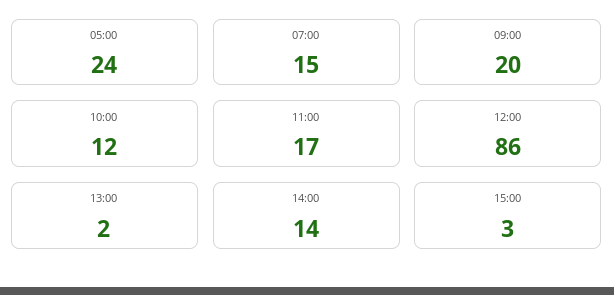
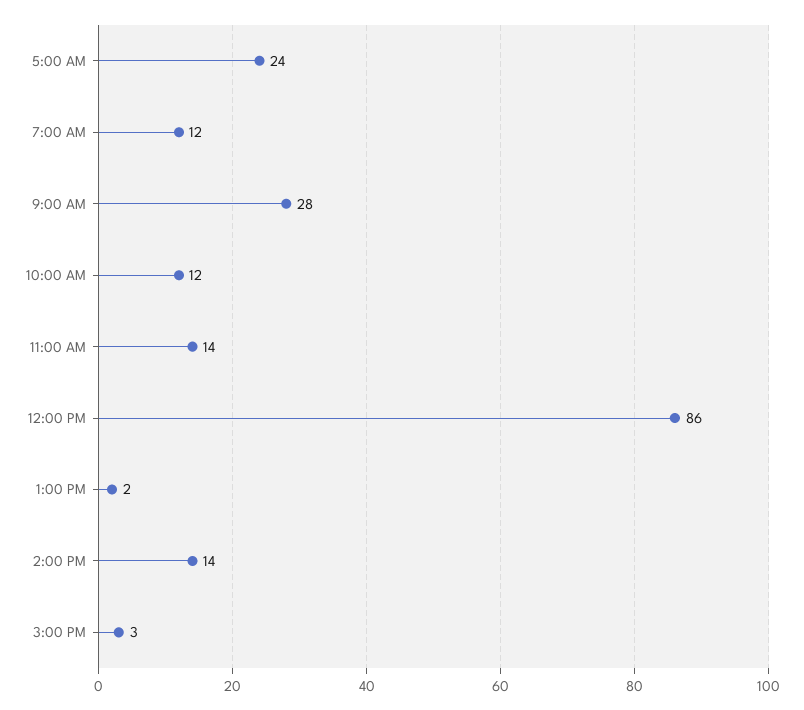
  {
    "05:00": 24,
-   "07:00": 15,
+   "07:00": 12,
-   "09:00": 20,
+   "09:00": 28,
    "10:00": 12,
-   "11:00": 17,
+   "11:00": 14,
    "12:00": 86,
    "13:00": 2,
    "14:00": 14,
    "15:00": 3
  }

